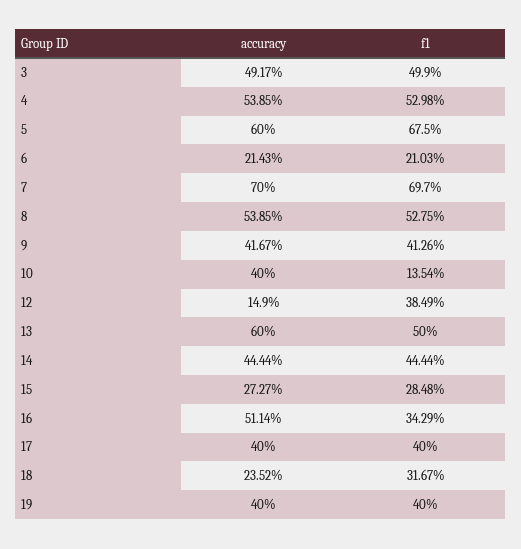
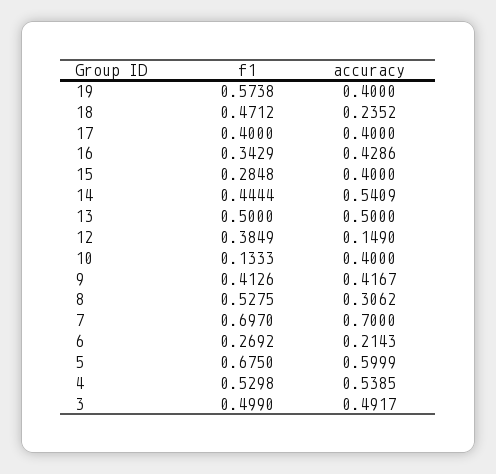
  {
    "accuracy": {
      "3": 0.4917,
      "4": 0.5385,
-     "5": 0.6,
+     "5": 0.5999,
      "6": 0.2143,
      "7": 0.7,
-     "8": 0.5385,
+     "8": 0.3062,
      "9": 0.4167,
      "10": 0.4,
      "12": 0.149,
-     "13": 0.6,
+     "13": 0.5,
-     "14": 0.4444,
+     "14": 0.5409,
-     "15": 0.2727,
+     "15": 0.4,
-     "16": 0.5114,
+     "16": 0.4286,
      "17": 0.4,
      "18": 0.2352,
      "19": 0.4
    },
    "f1": {
      "3": 0.499,
      "4": 0.5298,
      "5": 0.675,
-     "6": 0.2103,
+     "6": 0.2692,
      "7": 0.697,
      "8": 0.5275,
      "9": 0.4126,
-     "10": 0.1354,
+     "10": 0.1333,
      "12": 0.3849,
      "13": 0.5,
      "14": 0.4444,
      "15": 0.2848,
      "16": 0.3429,
      "17": 0.4,
-     "18": 0.3167,
+     "18": 0.4712,
-     "19": 0.4
+     "19": 0.5738
    }
  }

